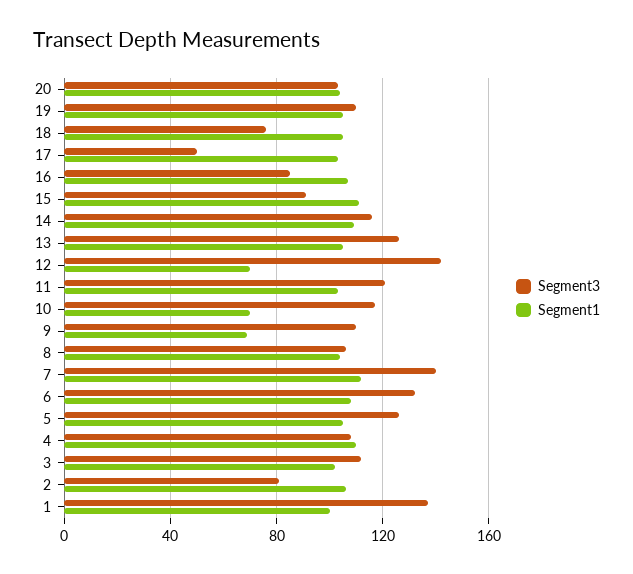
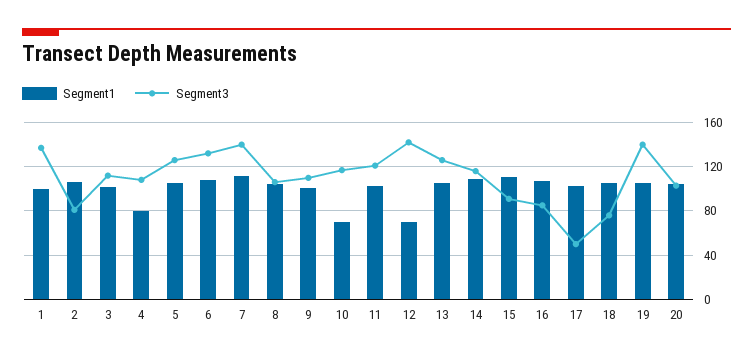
  {
    "Segment3": {
      "20": 105,
-     "19": 110,
+     "19": 140,
      "18": 75,
      "17": 50,
      "16": 85,
      "15": 90,
      "14": 115,
      "13": 125,
      "12": 140,
      "11": 120,
      "10": 115,
      "9": 110,
      "8": 105,
      "7": 140,
      "6": 130,
      "5": 125,
      "4": 110,
      "3": 110,
      "2": 80,
      "1": 135
    },
    "Segment1": {
      "20": 105,
      "19": 105,
      "18": 105,
      "17": 105,
      "16": 105,
      "15": 110,
      "14": 110,
      "13": 105,
      "12": 70,
      "11": 105,
      "10": 70,
-     "9": 70,
+     "9": 100,
      "8": 105,
      "7": 110,
      "6": 110,
      "5": 105,
-     "4": 110,
+     "4": 80,
      "3": 100,
      "2": 105,
      "1": 100
    }
  }

